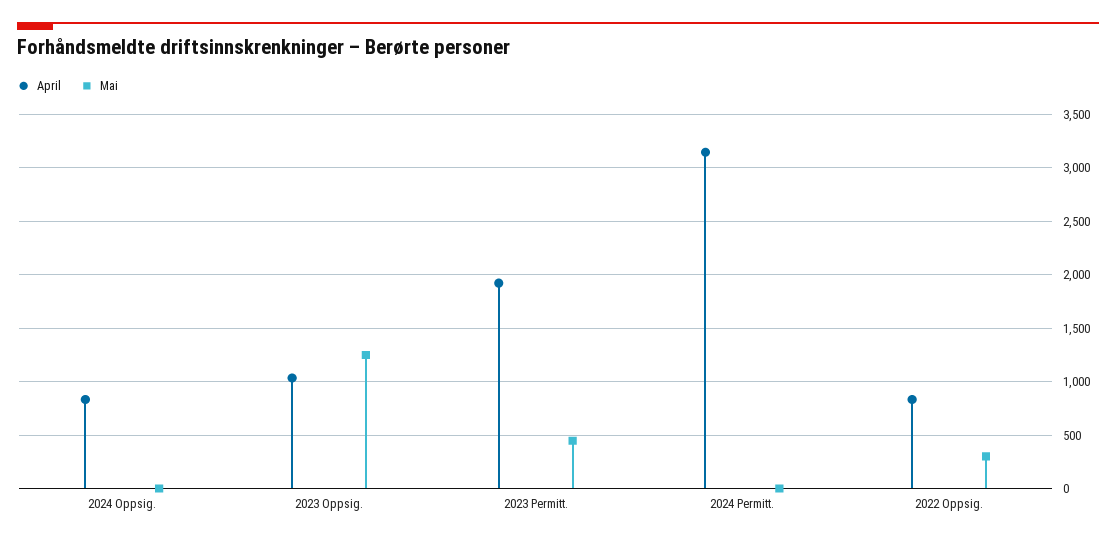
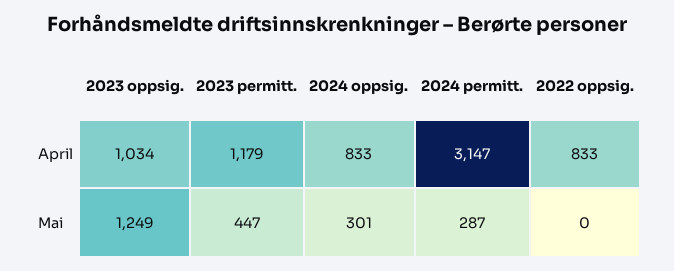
  {
    "April": {
      "2024 Oppsig.": 833,
      "2023 Oppsig.": 1034,
-     "2023 Permitt.": 1900,
+     "2023 Permitt.": 1179,
      "2024 Permitt.": 3147,
      "2022 Oppsig.": 833
    },
    "Mai": {
-     "2024 Oppsig.": 0,
+     "2024 Oppsig.": 301,
      "2023 Oppsig.": 1249,
      "2023 Permitt.": 447,
-     "2024 Permitt.": 0,
+     "2024 Permitt.": 287,
-     "2022 Oppsig.": 300
+     "2022 Oppsig.": 0
    }
  }

